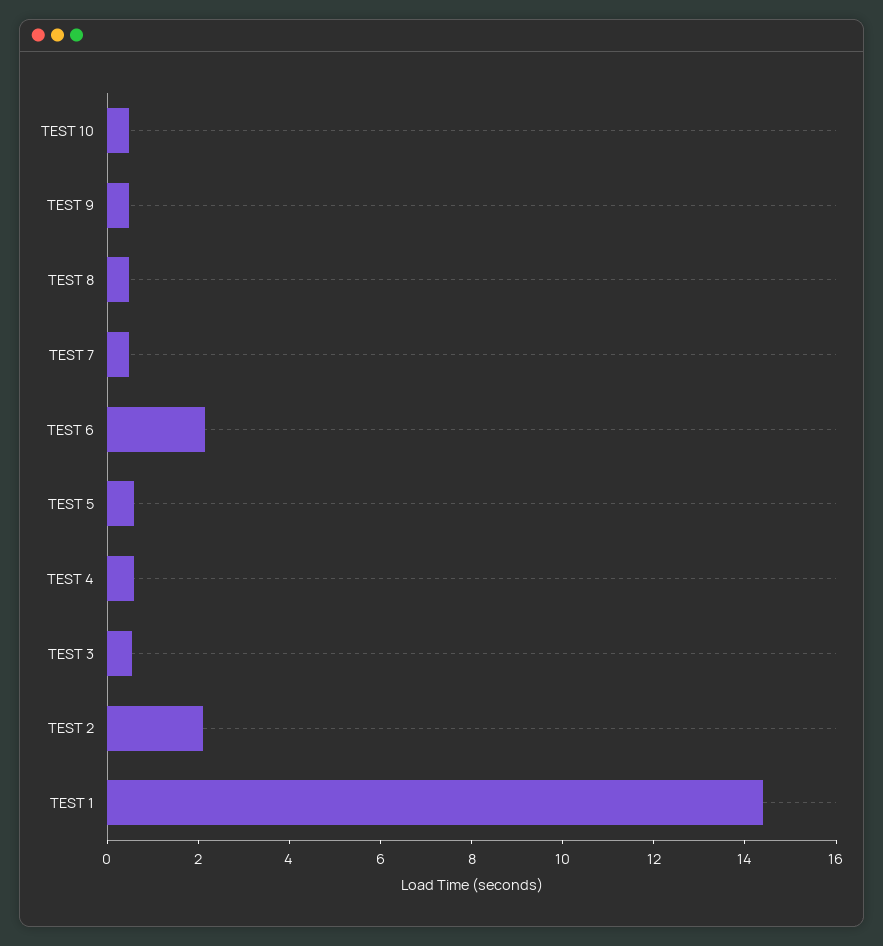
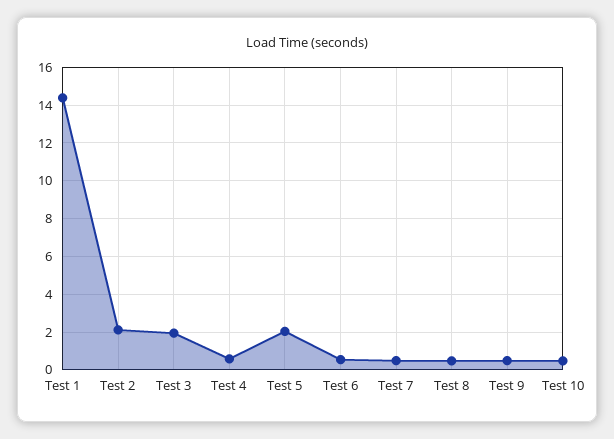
  {
    "TEST 10": 0.5,
    "TEST 9": 0.5,
    "TEST 8": 0.5,
    "TEST 7": 0.5,
-   "TEST 6": 2,
+   "TEST 6": 0.5,
-   "TEST 5": 0.5,
+   "TEST 5": 2,
    "TEST 4": 0.5,
-   "TEST 3": 0.5,
+   "TEST 3": 2,
    "TEST 2": 2,
    "TEST 1": 14.5
  }

